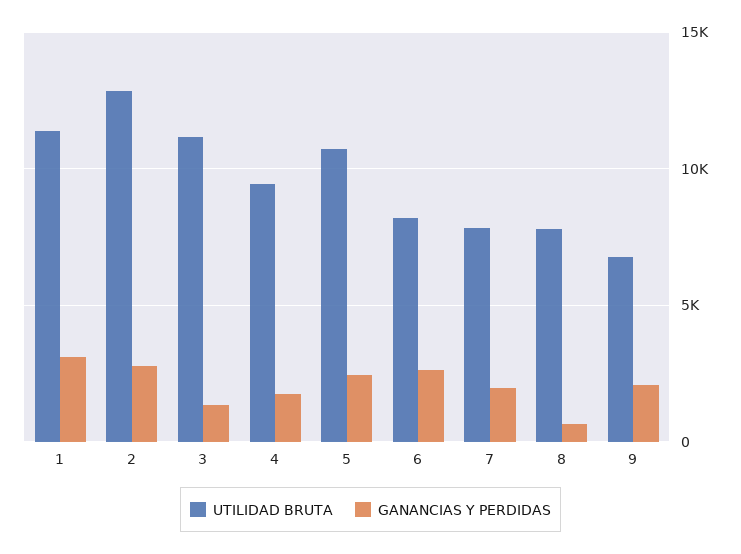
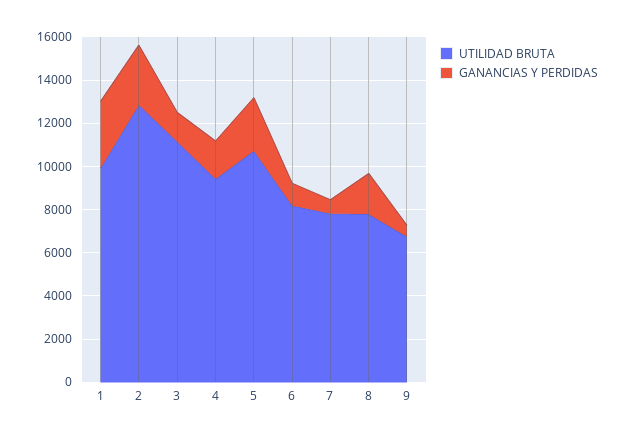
  {
    "UTILIDAD BRUTA": {
-     "1": 11500,
+     "1": 10000,
      "2": 13000,
      "3": 11000,
      "4": 9500,
      "5": 10500,
      "6": 8000,
      "7": 8000,
      "8": 8000,
      "9": 7000
    },
    "GANANCIAS Y PERDIDAS": {
      "1": 3000,
      "2": 3000,
      "3": 1500,
      "4": 2000,
      "5": 2500,
-     "6": 2500,
+     "6": 1000,
-     "7": 2000,
+     "7": 500,
-     "8": 500,
+     "8": 2000,
-     "9": 2000
+     "9": 500
    }
  }

